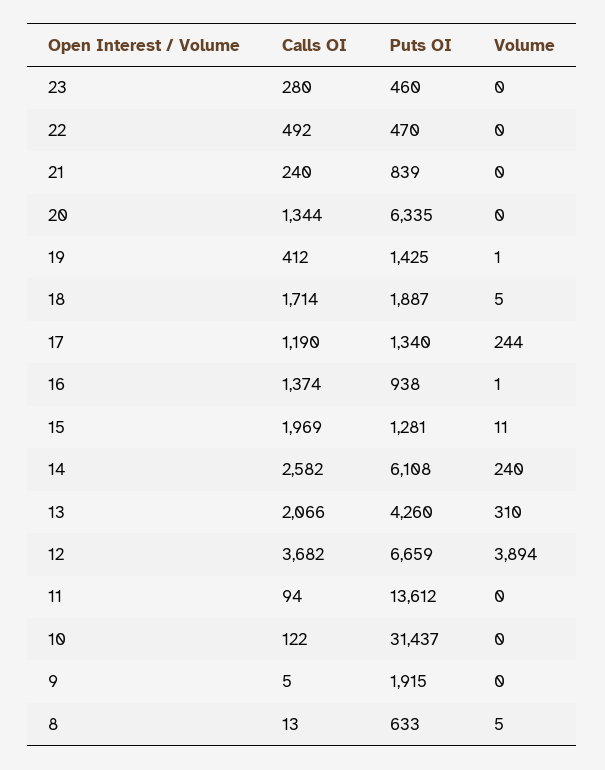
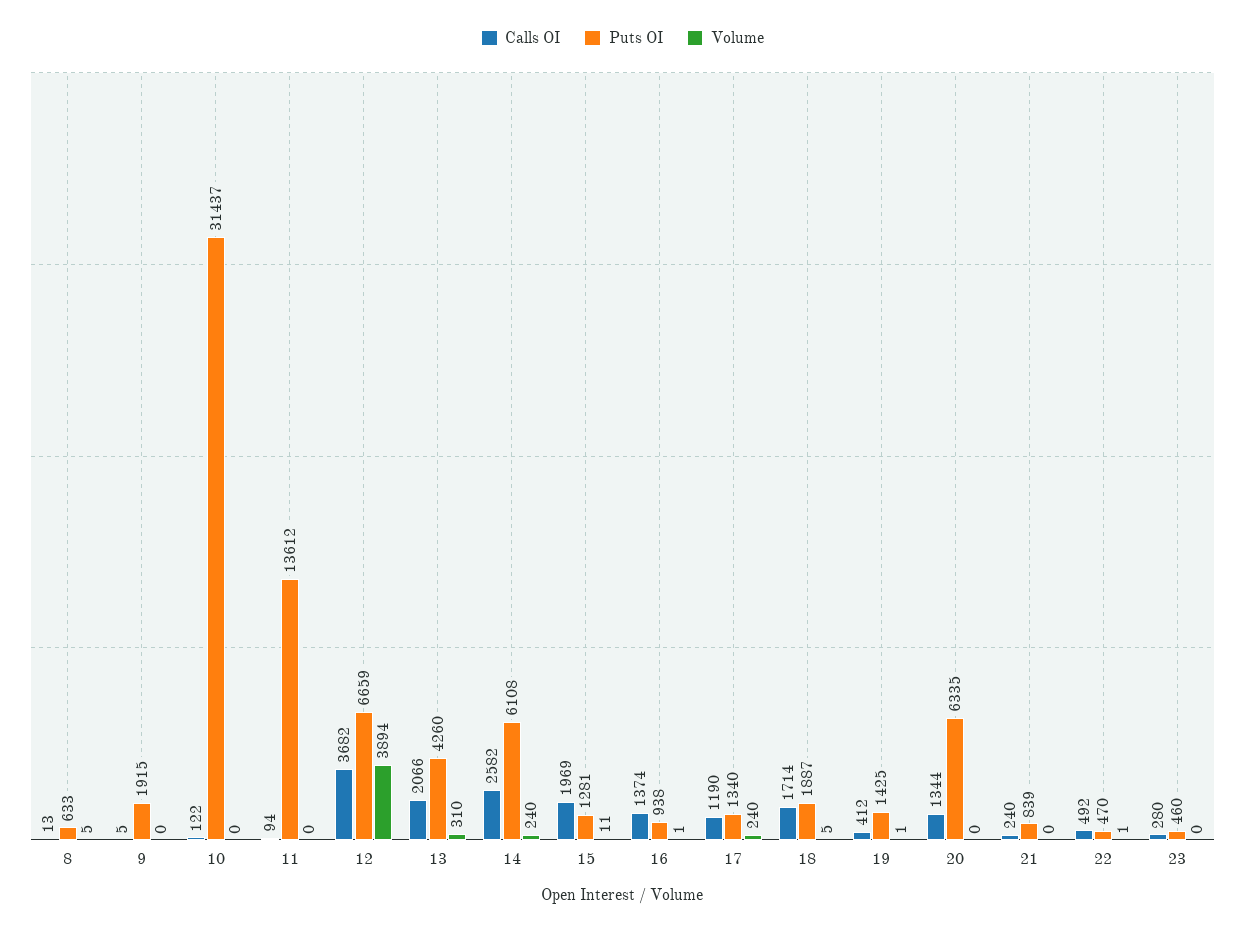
  {
    "Calls OI": {
      "23": 280,
      "22": 492,
      "21": 240,
      "20": 1344,
      "19": 412,
      "18": 1714,
      "17": 1190,
      "16": 1374,
      "15": 1969,
      "14": 2582,
      "13": 2066,
      "12": 3682,
      "11": 94,
      "10": 122,
      "9": 5,
      "8": 13
    },
    "Puts OI": {
      "23": 460,
      "22": 470,
      "21": 839,
      "20": 6335,
      "19": 1425,
      "18": 1887,
      "17": 1340,
      "16": 938,
      "15": 1281,
      "14": 6108,
      "13": 4260,
      "12": 6659,
      "11": 13612,
      "10": 31437,
      "9": 1915,
      "8": 633
    },
    "Volume": {
      "23": 0,
-     "22": 0,
+     "22": 1,
      "21": 0,
      "20": 0,
      "19": 1,
      "18": 5,
-     "17": 244,
+     "17": 240,
      "16": 1,
      "15": 11,
      "14": 240,
      "13": 310,
      "12": 3894,
      "11": 0,
      "10": 0,
      "9": 0,
      "8": 5
    }
  }

